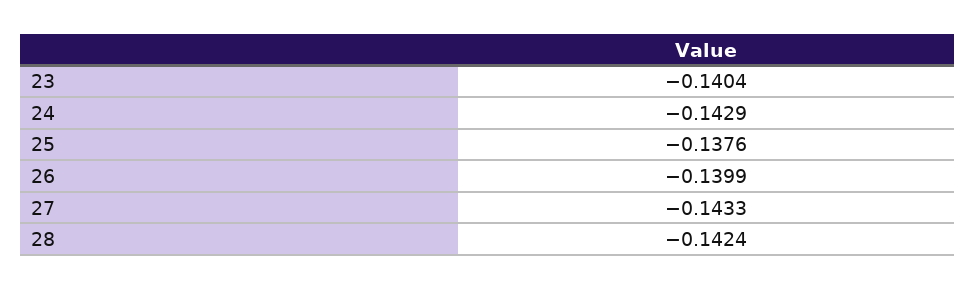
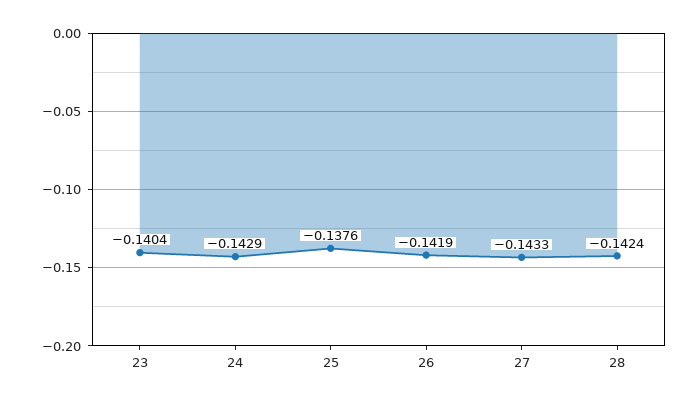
  {
    "23": -0.1404,
    "24": -0.1429,
    "25": -0.1376,
-   "26": -0.1399,
+   "26": -0.1419,
    "27": -0.1433,
    "28": -0.1424
  }

